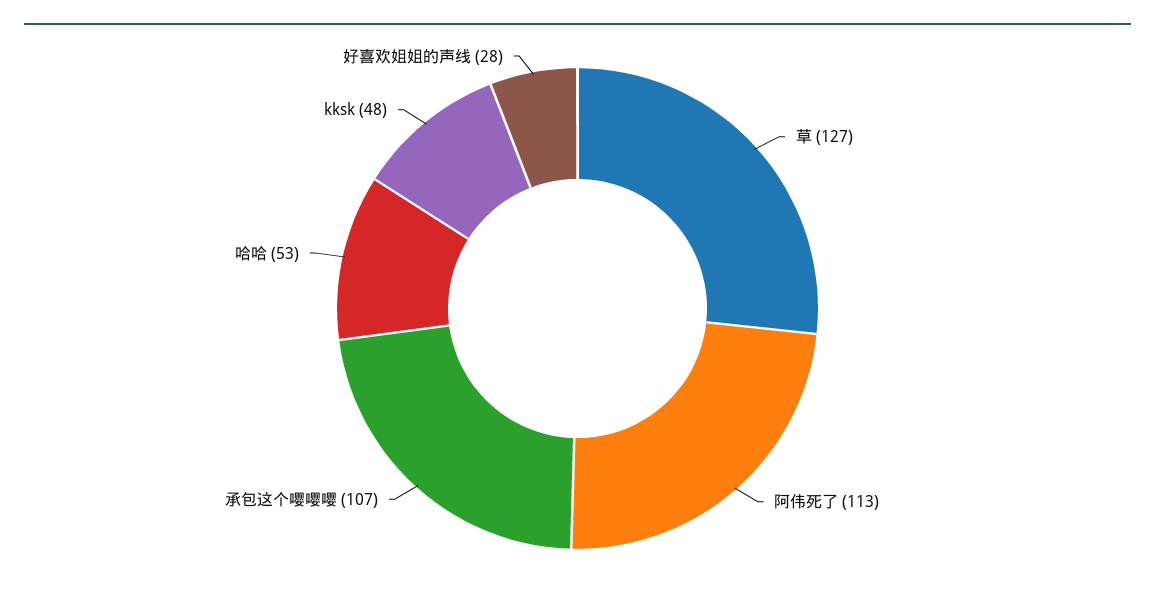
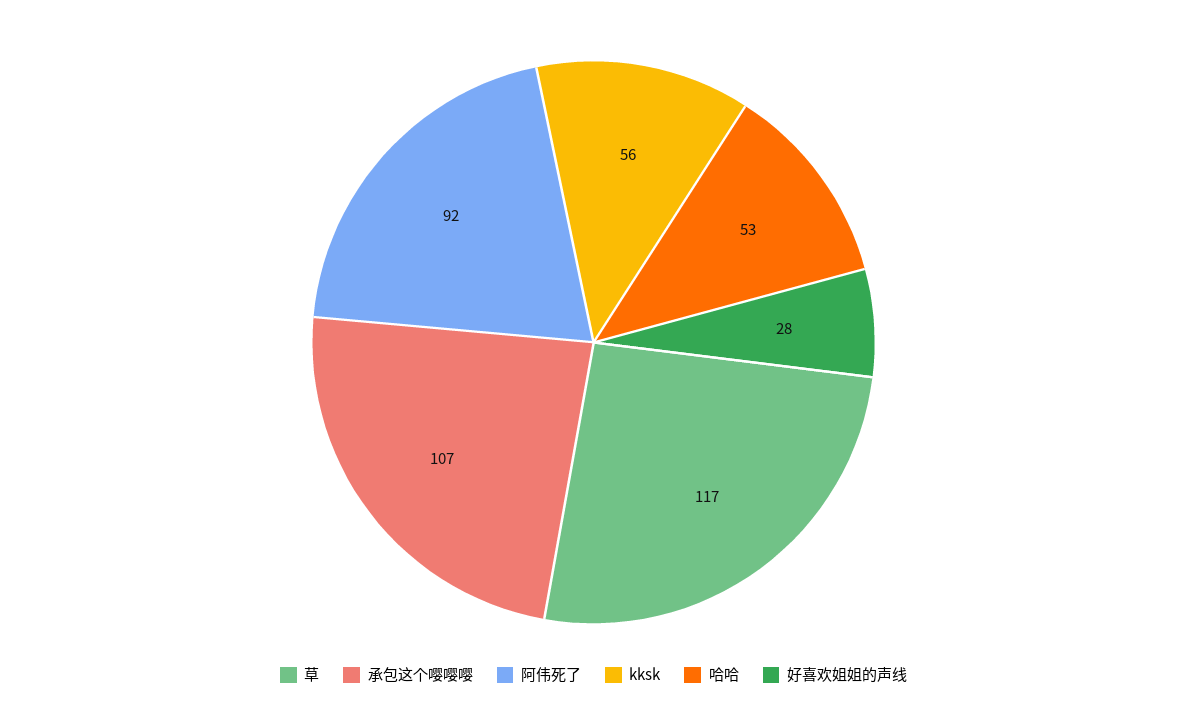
  {
-   "草": 127,
+   "草": 117,
-   "阿伟死了": 113,
+   "阿伟死了": 92,
    "承包这个嘤嘤嘤": 107,
    "哈哈": 53,
-   "kksk": 48,
+   "kksk": 56,
    "好喜欢姐姐的声线": 28
  }

